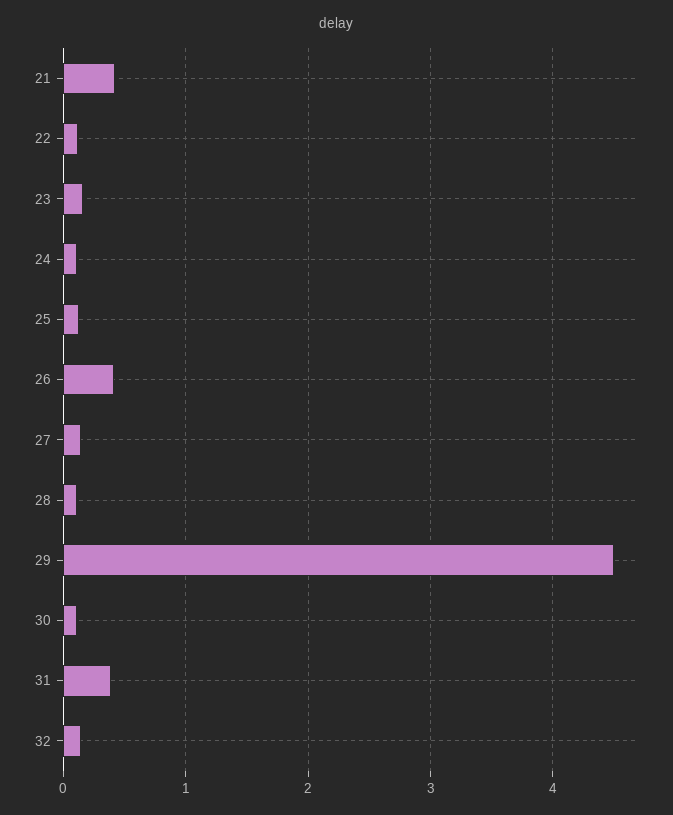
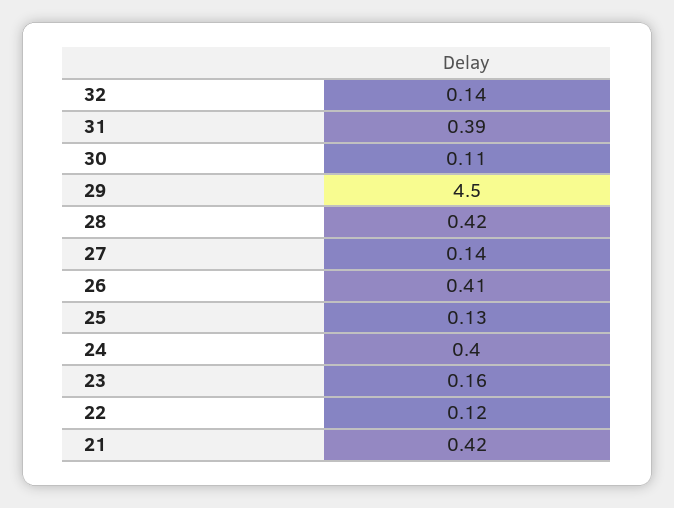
  {
    "21": 0.42,
    "22": 0.12,
    "23": 0.16,
-   "24": 0.1,
+   "24": 0.4,
    "25": 0.13,
    "26": 0.41,
    "27": 0.14,
-   "28": 0.1,
+   "28": 0.42,
    "29": 4.5,
    "30": 0.11,
    "31": 0.39,
    "32": 0.14
  }

